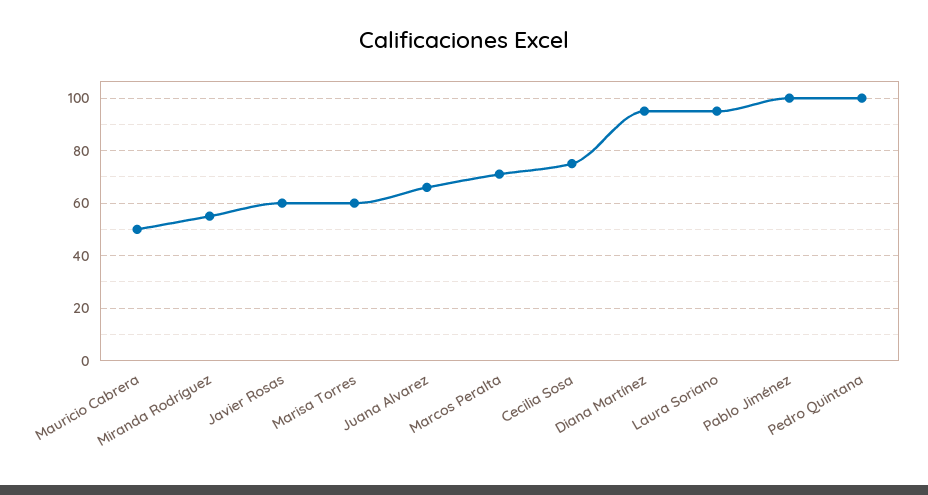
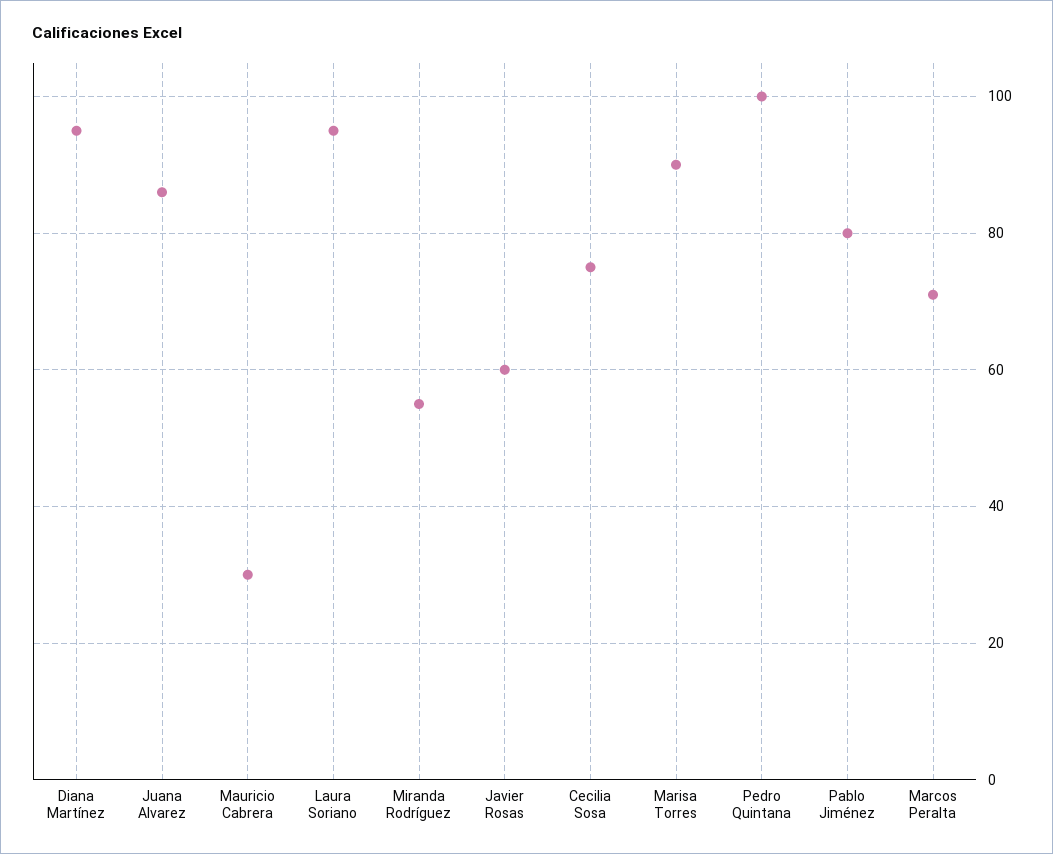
  {
-   "Mauricio Cabrera": 50,
+   "Mauricio Cabrera": 30,
    "Miranda Rodríguez": 55,
    "Javier Rosas": 60,
-   "Marisa Torres": 60,
+   "Marisa Torres": 90,
-   "Juana Alvarez": 65,
+   "Juana Alvarez": 85,
    "Marcos Peralta": 70,
    "Cecilia Sosa": 75,
    "Diana Martínez": 95,
    "Laura Soriano": 95,
-   "Pablo Jiménez": 100,
+   "Pablo Jiménez": 80,
    "Pedro Quintana": 100
  }

